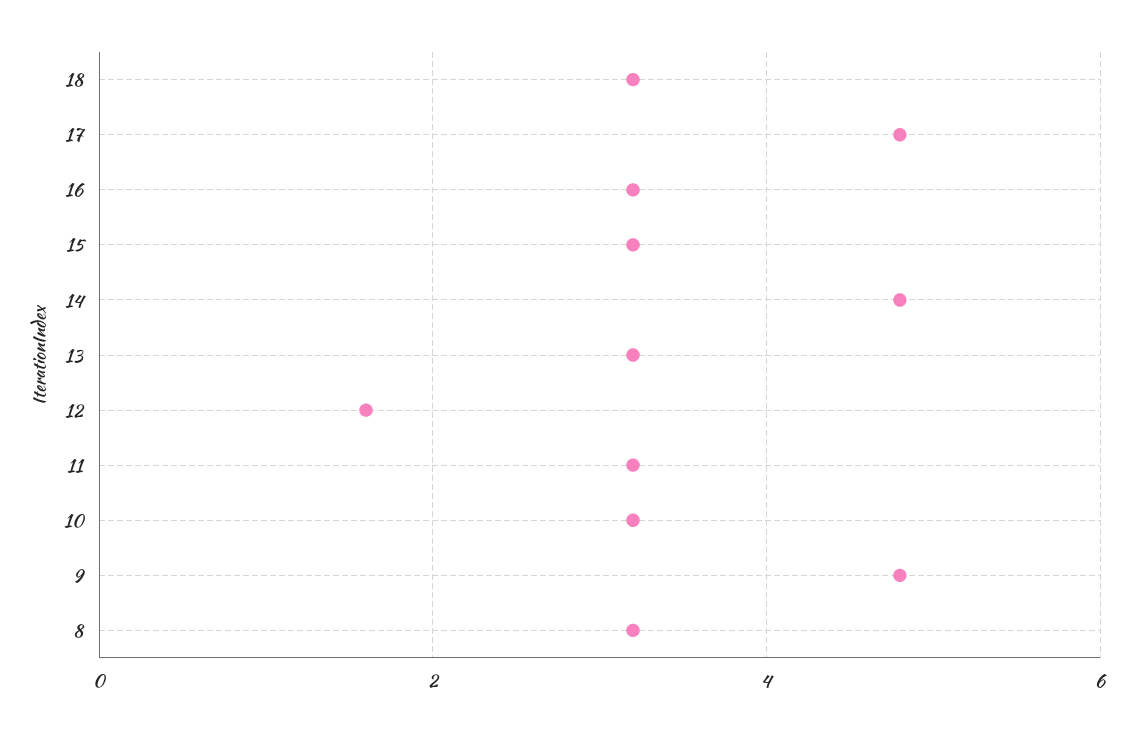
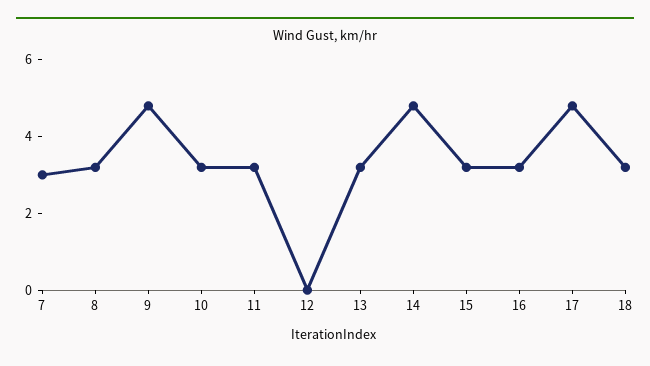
  {
    "18": 3,
    "17": 5,
    "16": 3,
    "15": 3,
    "14": 5,
    "13": 3,
-   "12": 1.5,
+   "12": 0,
    "11": 3,
    "10": 3,
    "9": 5,
-   "8": 3
+   "8": 3,
+   "7": 3
  }

